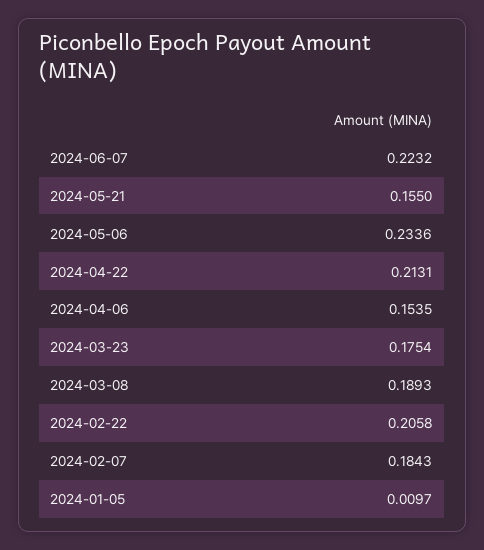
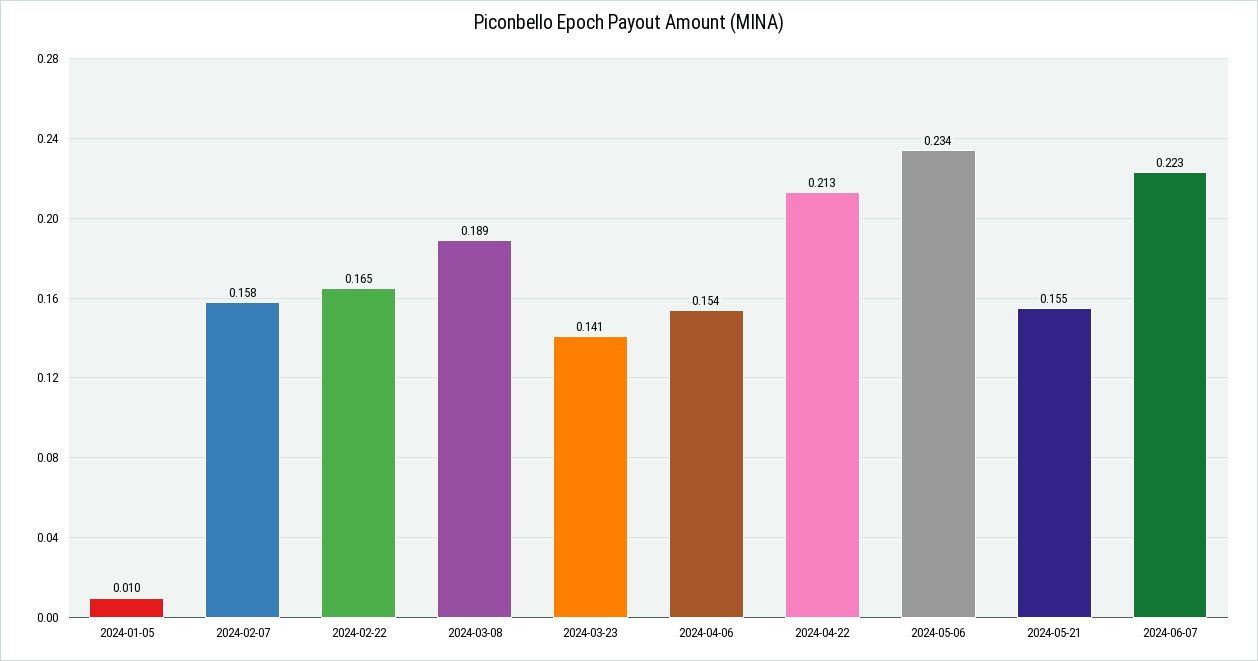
  {
    "2024-06-07": 0.2232,
    "2024-05-21": 0.155,
    "2024-05-06": 0.2336,
    "2024-04-22": 0.2131,
    "2024-04-06": 0.1535,
-   "2024-03-23": 0.1754,
+   "2024-03-23": 0.141,
    "2024-03-08": 0.1893,
-   "2024-02-22": 0.2058,
+   "2024-02-22": 0.165,
-   "2024-02-07": 0.1843,
+   "2024-02-07": 0.158,
    "2024-01-05": 0.0097
  }

